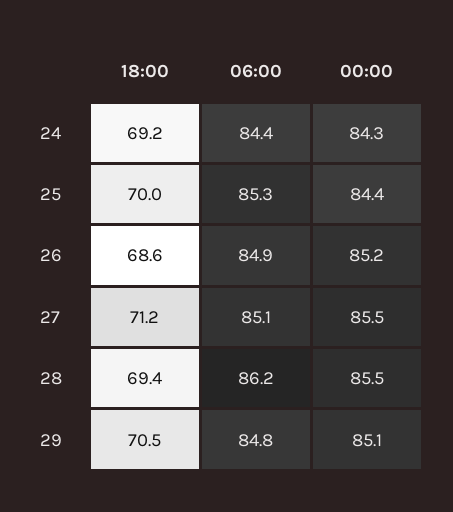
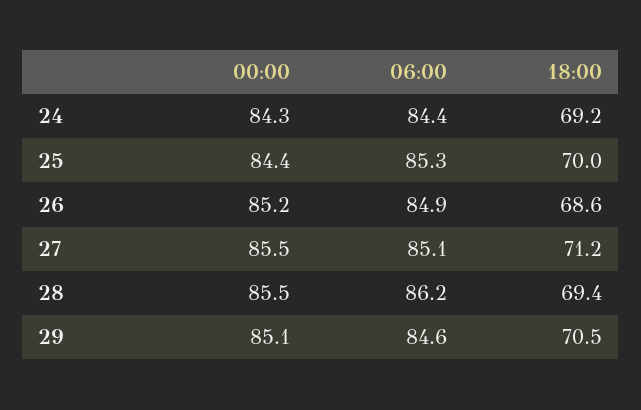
  {
    "18:00": {
      "24": 69.2,
      "25": 70,
      "26": 68.6,
      "27": 71.2,
      "28": 69.4,
      "29": 70.5
    },
    "06:00": {
      "24": 84.4,
      "25": 85.3,
      "26": 84.9,
      "27": 85.1,
      "28": 86.2,
-     "29": 84.8
+     "29": 84.6
    },
    "00:00": {
      "24": 84.3,
      "25": 84.4,
      "26": 85.2,
      "27": 85.5,
      "28": 85.5,
      "29": 85.1
    }
  }

